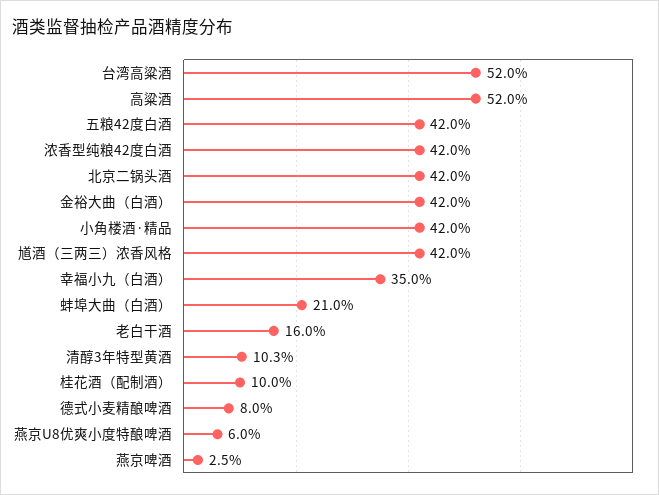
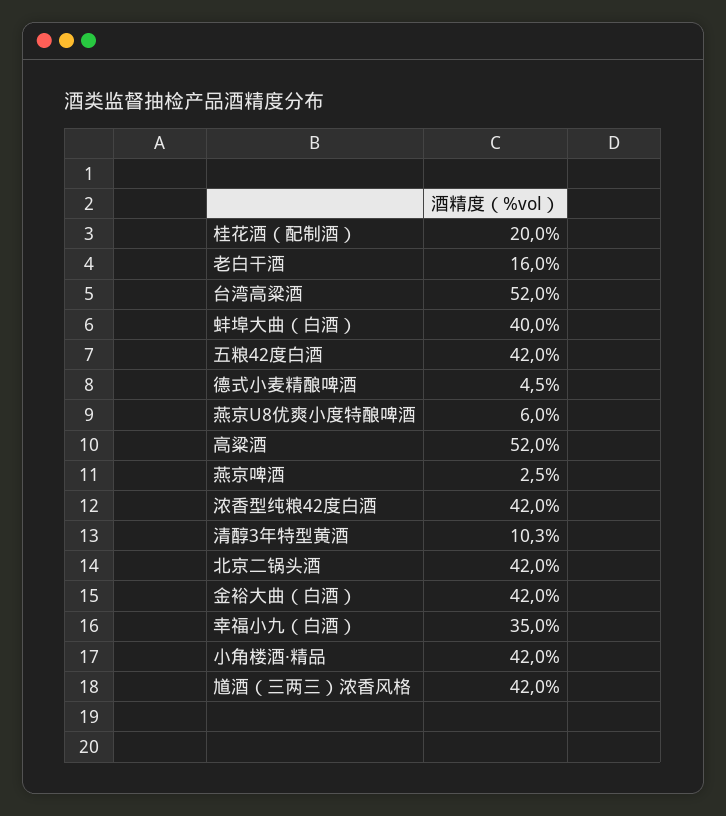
  {
    "台湾高粱酒": 52,
    "高粱酒": 52,
    "五粮42度白酒": 42,
    "浓香型纯粮42度白酒": 42,
    "北京二锅头酒": 42,
    "金裕大曲（白酒）": 42,
    "小角楼酒·精品": 42,
    "馗酒（三两三）浓香风格": 42,
    "幸福小九（白酒）": 35,
-   "蚌埠大曲（白酒）": 21,
+   "蚌埠大曲（白酒）": 40,
    "老白干酒": 16,
    "清醇3年特型黄酒": 10.3,
-   "桂花酒（配制酒）": 10,
+   "桂花酒（配制酒）": 20,
-   "德式小麦精酿啤酒": 8,
+   "德式小麦精酿啤酒": 4.5,
    "燕京U8优爽小度特酿啤酒": 6,
    "燕京啤酒": 2.5
  }

